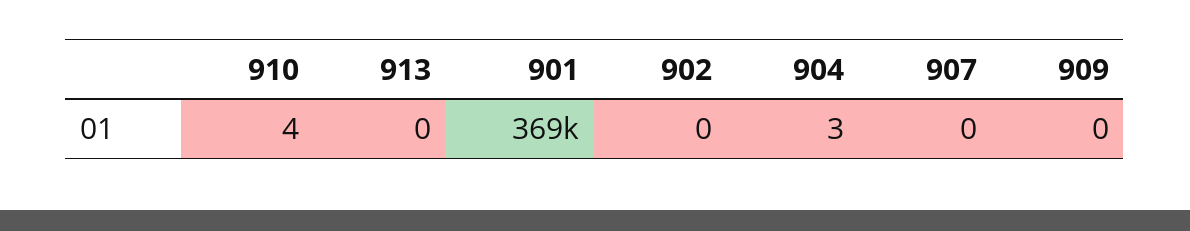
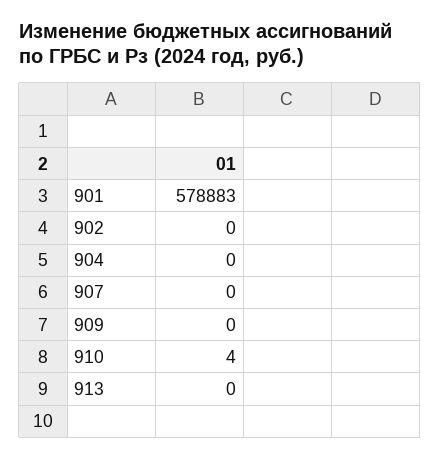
  {
    "910": 4,
    "913": 0,
-   "901": 369000,
+   "901": 578883,
    "902": 0,
-   "904": 3,
+   "904": 0,
    "907": 0,
    "909": 0
  }

